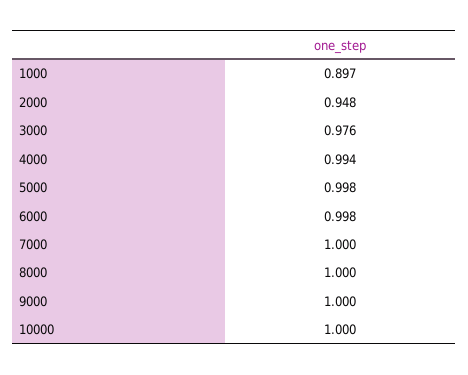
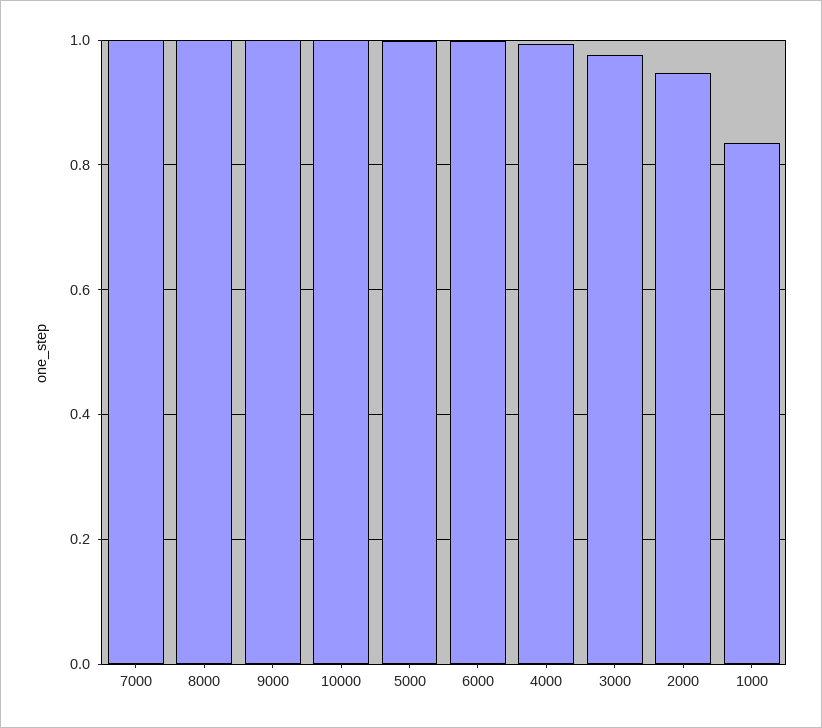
  {
-   "1000": 0.897,
+   "1000": 0.84,
    "2000": 0.948,
    "3000": 0.976,
    "4000": 0.994,
    "5000": 0.998,
    "6000": 0.998,
    "7000": 1,
    "8000": 1,
    "9000": 1,
    "10000": 1
  }

